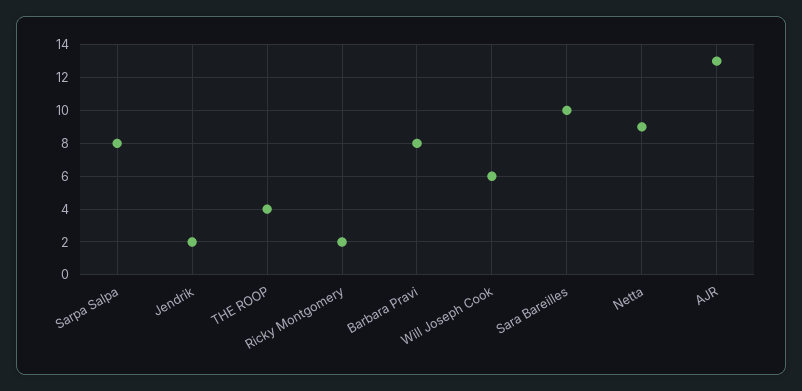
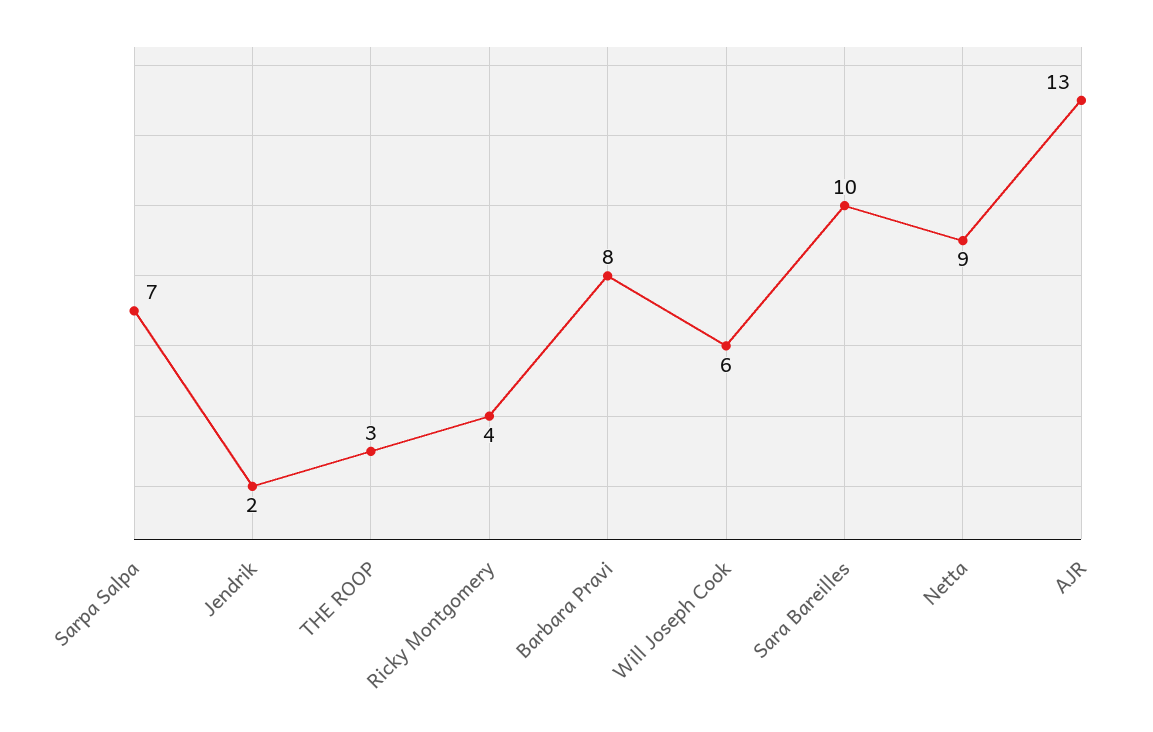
  {
-   "Sarpa Salpa": 8,
+   "Sarpa Salpa": 7,
    "Jendrik": 2,
-   "THE ROOP": 4,
+   "THE ROOP": 3,
-   "Ricky Montgomery": 2,
+   "Ricky Montgomery": 4,
    "Barbara Pravi": 8,
    "Will Joseph Cook": 6,
    "Sara Bareilles": 10,
    "Netta": 9,
    "AJR": 13
  }

